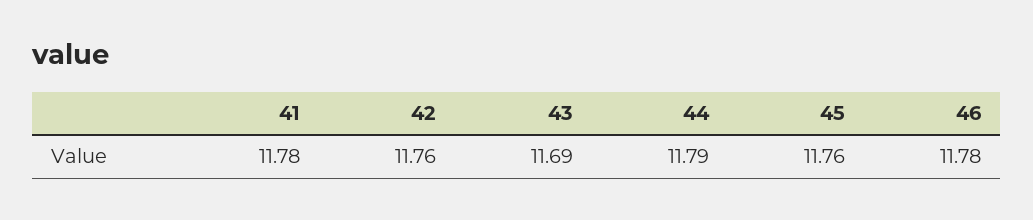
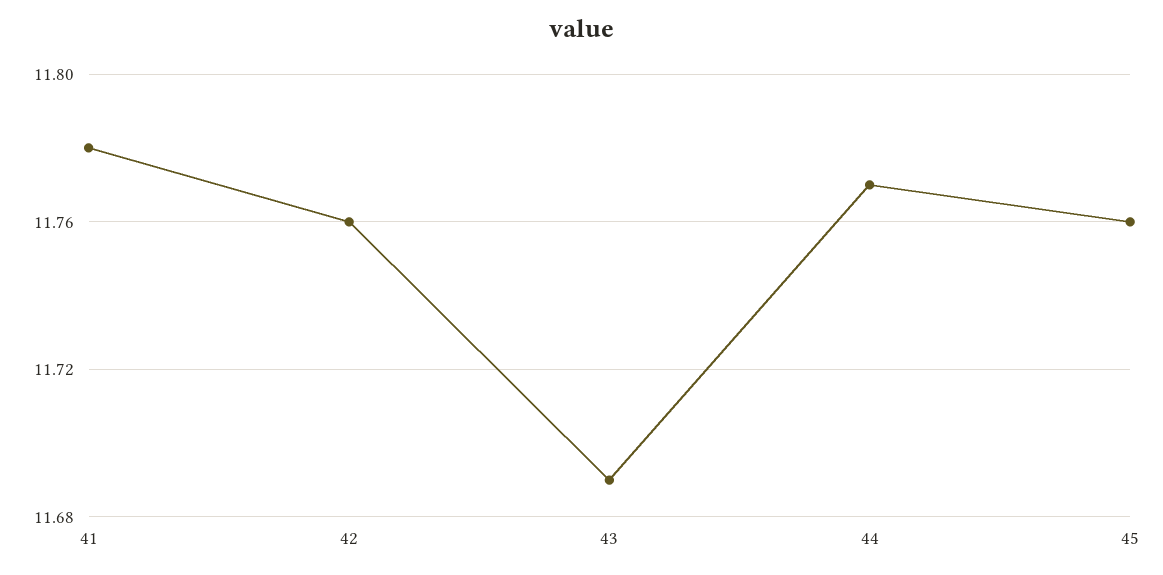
  {
    "41": 11.78,
    "42": 11.76,
    "43": 11.69,
-   "44": 11.79,
+   "44": 11.77,
-   "45": 11.76,
+   "45": 11.76
-   "46": 11.78
  }

